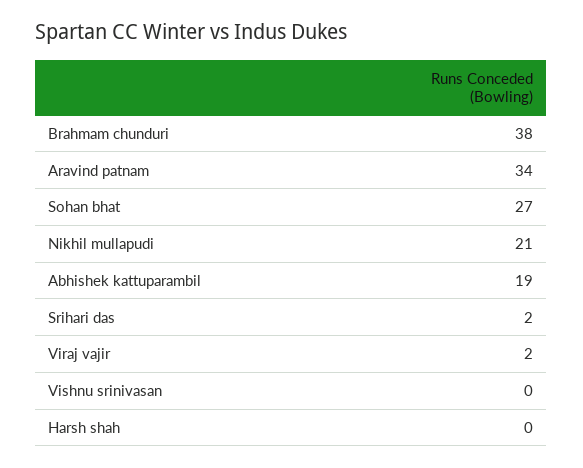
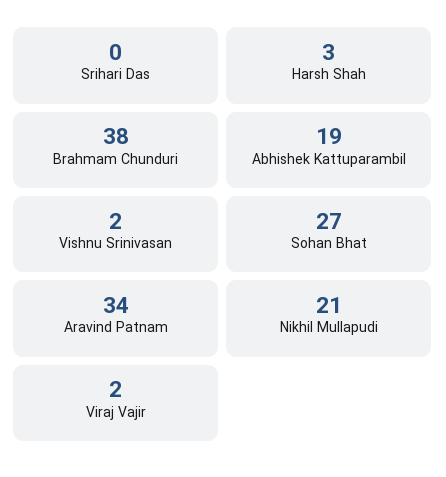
  {
    "Brahmam chunduri": 38,
    "Aravind patnam": 34,
    "Sohan bhat": 27,
    "Nikhil mullapudi": 21,
    "Abhishek kattuparambil": 19,
-   "Srihari das": 2,
+   "Srihari das": 0,
    "Viraj vajir": 2,
-   "Vishnu srinivasan": 0,
+   "Vishnu srinivasan": 2,
-   "Harsh shah": 0
+   "Harsh shah": 3
  }

